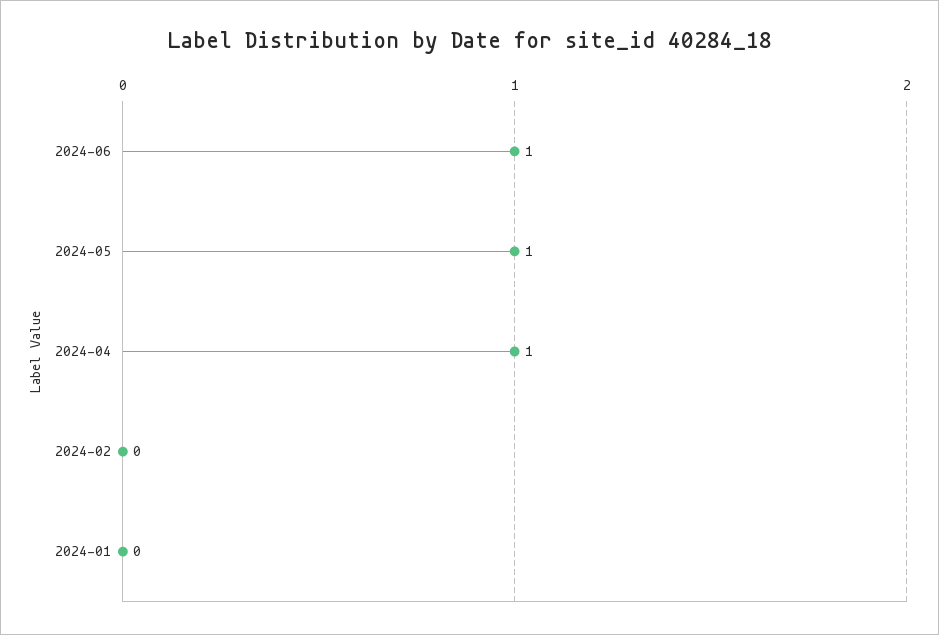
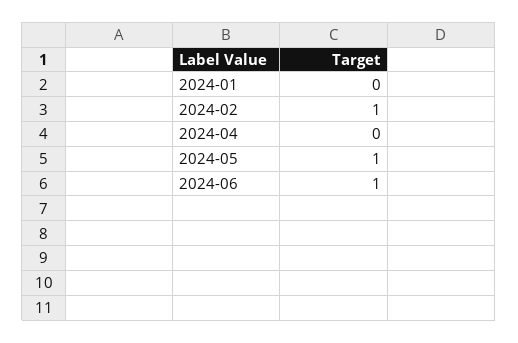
  {
    "2024-06": 1,
    "2024-05": 1,
-   "2024-04": 1,
+   "2024-04": 0,
-   "2024-02": 0,
+   "2024-02": 1,
    "2024-01": 0
  }

